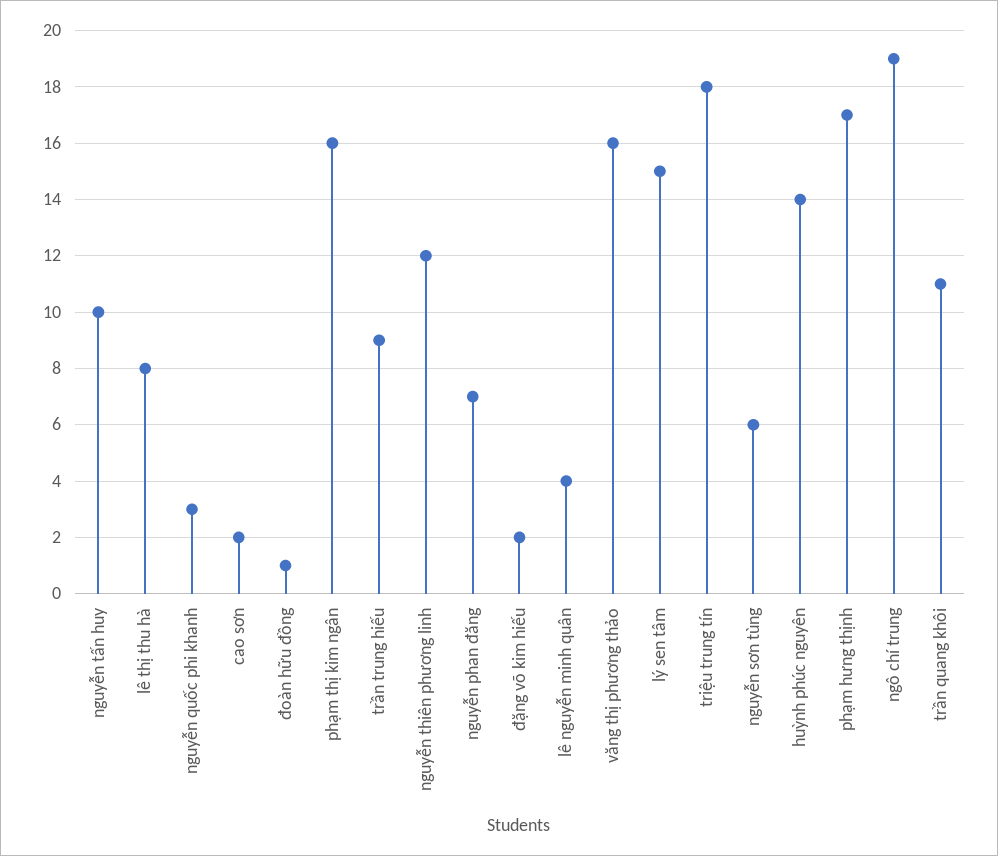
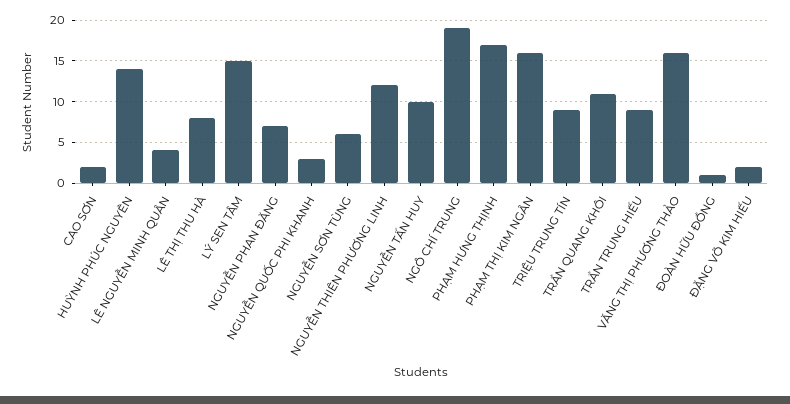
  {
    "nguyễn tấn huy": 10,
    "lê thị thu hà": 8,
    "nguyễn quốc phi khanh": 3,
    "cao sơn": 2,
    "đoàn hữu đồng": 1,
    "phạm thị kim ngân": 16,
    "trần trung hiếu": 9,
    "nguyễn thiên phương linh": 12,
    "nguyễn phan đăng": 7,
    "đặng võ kim hiếu": 2,
    "lê nguyễn minh quân": 4,
    "văng thị phương thảo": 16,
    "lý sen tâm": 15,
-   "triệu trung tín": 18,
+   "triệu trung tín": 9,
    "nguyễn sơn tùng": 6,
    "huỳnh phúc nguyên": 14,
    "phạm hưng thịnh": 17,
    "ngô chí trung": 19,
    "trần quang khôi": 11
  }

